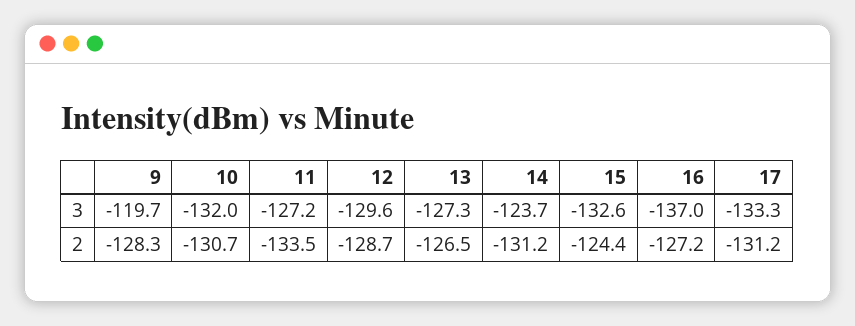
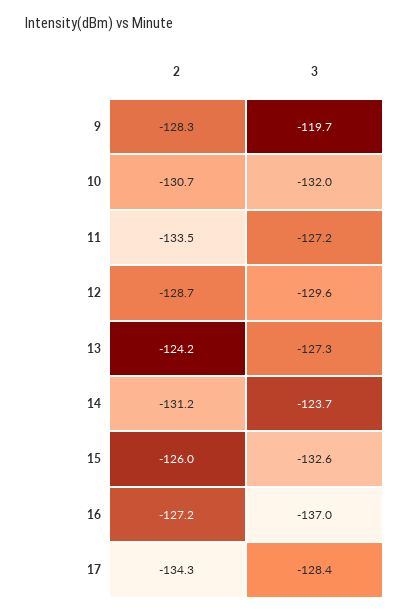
  {
    "9": {
      "3": -119.7,
      "2": -128.3
    },
    "10": {
      "3": -132,
      "2": -130.7
    },
    "11": {
      "3": -127.2,
      "2": -133.5
    },
    "12": {
      "3": -129.6,
      "2": -128.7
    },
    "13": {
      "3": -127.3,
-     "2": -126.5
+     "2": -124.2
    },
    "14": {
      "3": -123.7,
      "2": -131.2
    },
    "15": {
      "3": -132.6,
-     "2": -124.4
+     "2": -126
    },
    "16": {
      "3": -137,
      "2": -127.2
    },
    "17": {
-     "3": -133.3,
+     "3": -128.4,
-     "2": -131.2
+     "2": -134.3
    }
  }

